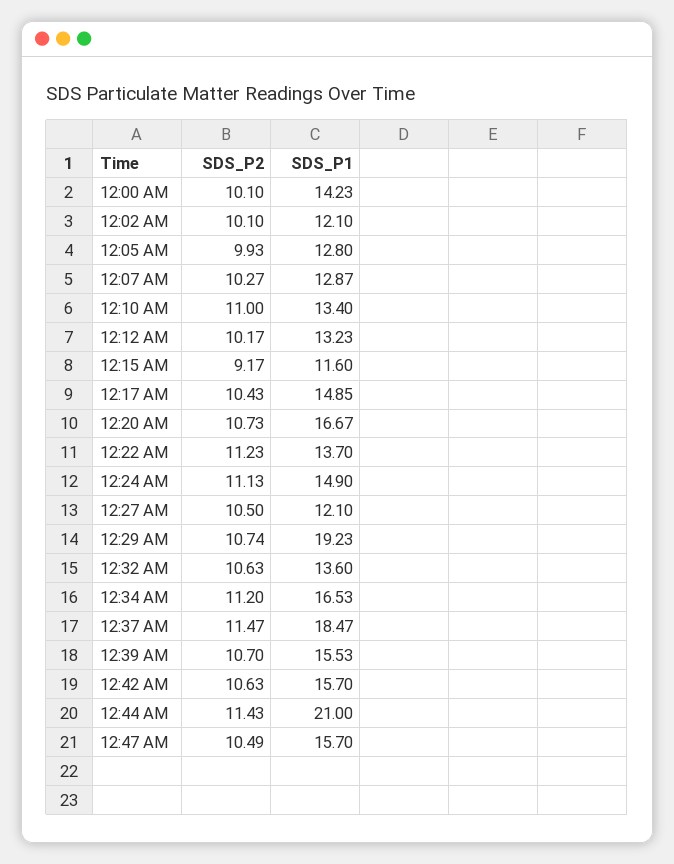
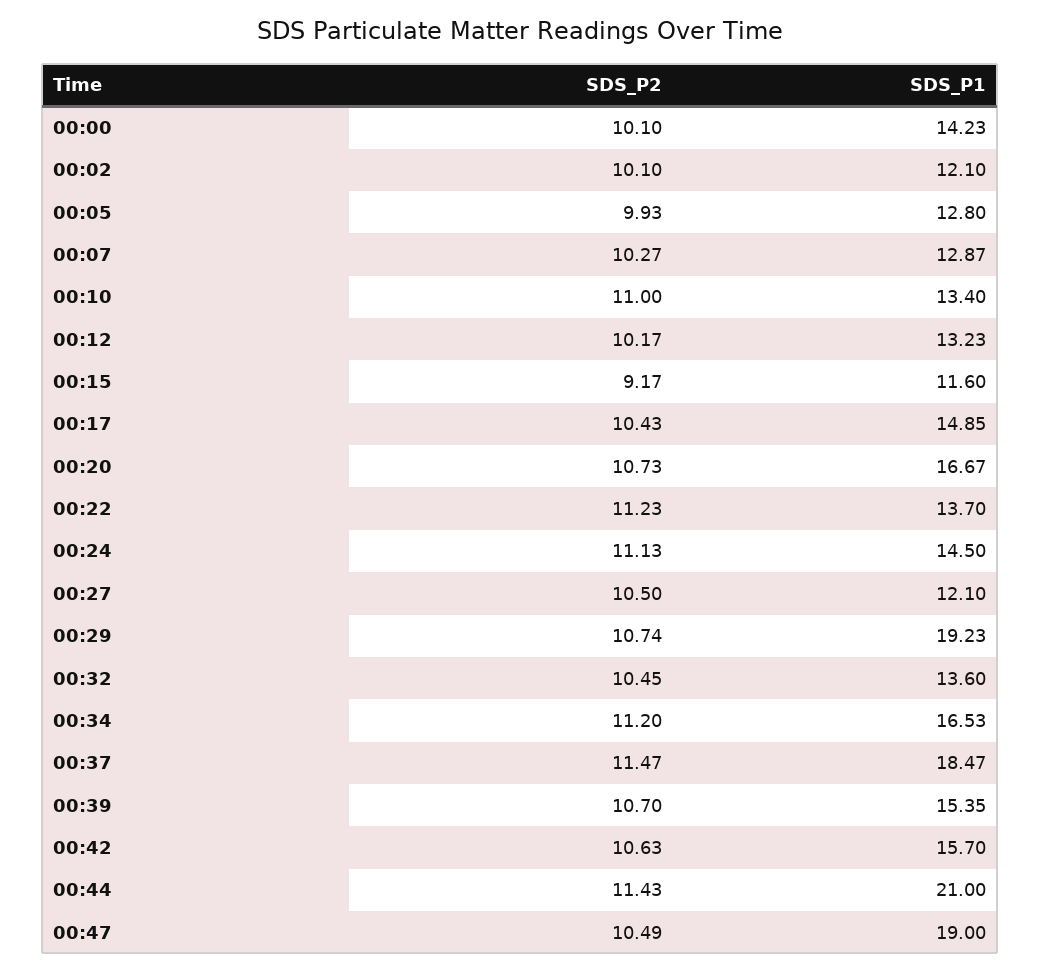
  {
    "SDS_P2": {
      "12:00 AM": 10.1,
      "12:02 AM": 10.1,
      "12:05 AM": 9.93,
      "12:07 AM": 10.27,
      "12:10 AM": 11,
      "12:12 AM": 10.17,
      "12:15 AM": 9.17,
      "12:17 AM": 10.43,
      "12:20 AM": 10.73,
      "12:22 AM": 11.23,
      "12:24 AM": 11.13,
      "12:27 AM": 10.5,
      "12:29 AM": 10.74,
-     "12:32 AM": 10.63,
+     "12:32 AM": 10.45,
      "12:34 AM": 11.2,
      "12:37 AM": 11.47,
      "12:39 AM": 10.7,
      "12:42 AM": 10.63,
      "12:44 AM": 11.43,
      "12:47 AM": 10.49
    },
    "SDS_P1": {
      "12:00 AM": 14.23,
      "12:02 AM": 12.1,
      "12:05 AM": 12.8,
      "12:07 AM": 12.87,
      "12:10 AM": 13.4,
      "12:12 AM": 13.23,
      "12:15 AM": 11.6,
      "12:17 AM": 14.85,
      "12:20 AM": 16.67,
      "12:22 AM": 13.7,
-     "12:24 AM": 14.9,
+     "12:24 AM": 14.5,
      "12:27 AM": 12.1,
      "12:29 AM": 19.23,
      "12:32 AM": 13.6,
      "12:34 AM": 16.53,
      "12:37 AM": 18.47,
-     "12:39 AM": 15.53,
+     "12:39 AM": 15.35,
      "12:42 AM": 15.7,
      "12:44 AM": 21,
-     "12:47 AM": 15.7
+     "12:47 AM": 19
    }
  }

